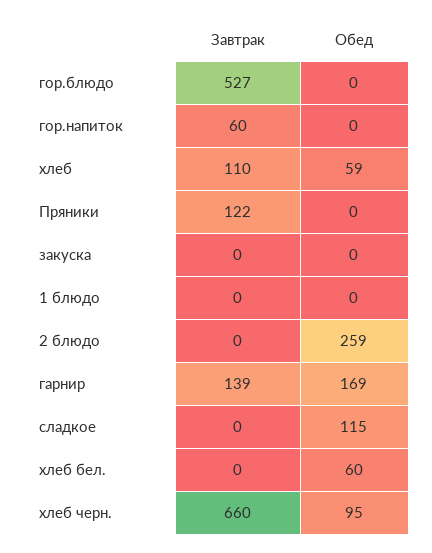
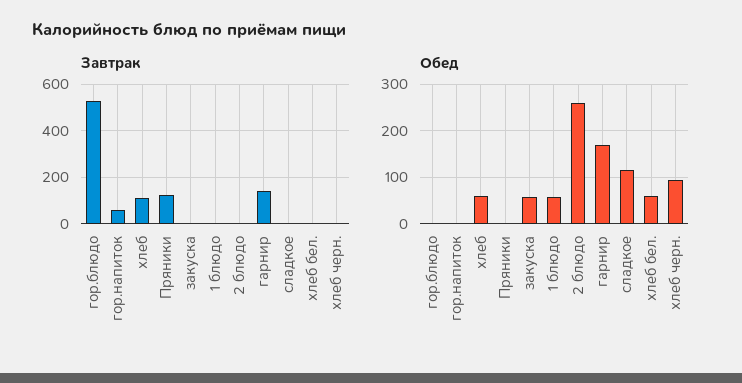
  {
    "Завтрак": {
      "гор.блюдо": 527,
      "гор.напиток": 60,
      "хлеб": 110,
      "Пряники": 122,
      "закуска": 0,
      "1 блюдо": 0,
      "2 блюдо": 0,
      "гарнир": 139,
      "сладкое": 0,
      "хлеб бел.": 0,
-     "хлеб черн.": 660
+     "хлеб черн.": 0
    },
    "Обед": {
      "гор.блюдо": 0,
      "гор.напиток": 0,
      "хлеб": 59,
      "Пряники": 0,
-     "закуска": 0,
+     "закуска": 60,
-     "1 блюдо": 0,
+     "1 блюдо": 60,
      "2 блюдо": 259,
      "гарнир": 169,
      "сладкое": 115,
      "хлеб бел.": 60,
      "хлеб черн.": 95
    }
  }

